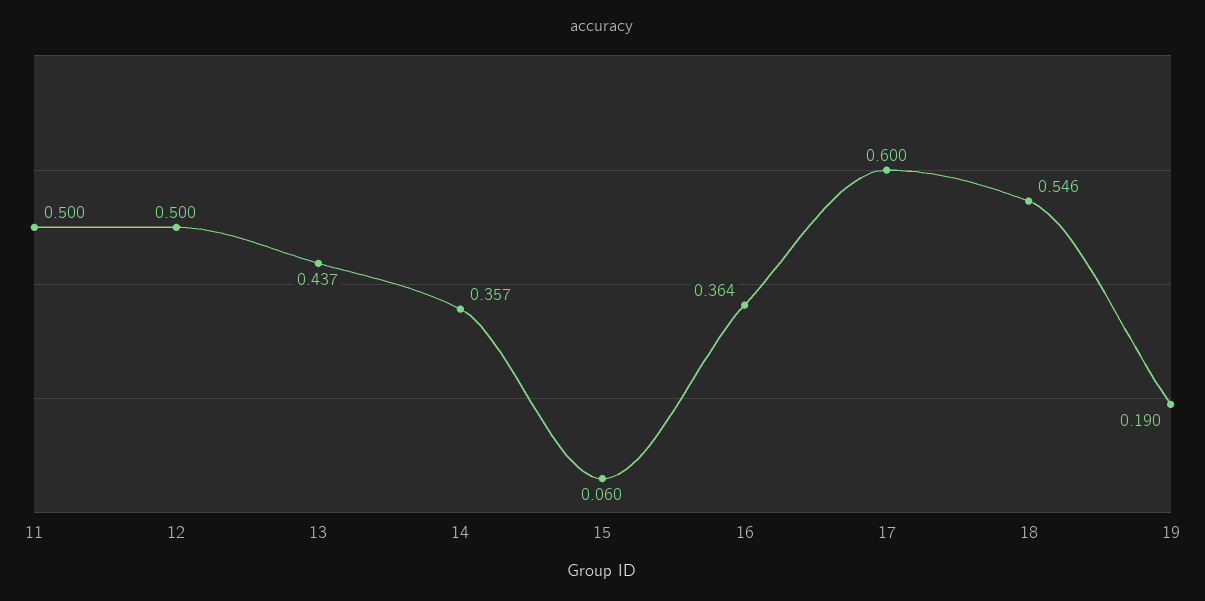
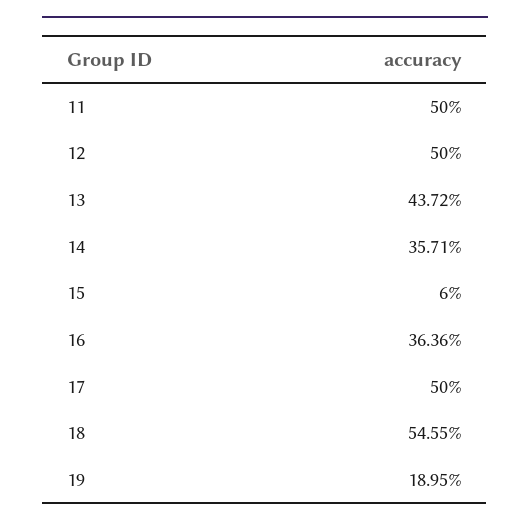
  {
    "11": 0.5,
    "12": 0.5,
    "13": 0.4372,
    "14": 0.3571,
    "15": 0.06,
    "16": 0.3636,
-   "17": 0.6,
+   "17": 0.5,
    "18": 0.5455,
    "19": 0.1895
  }

